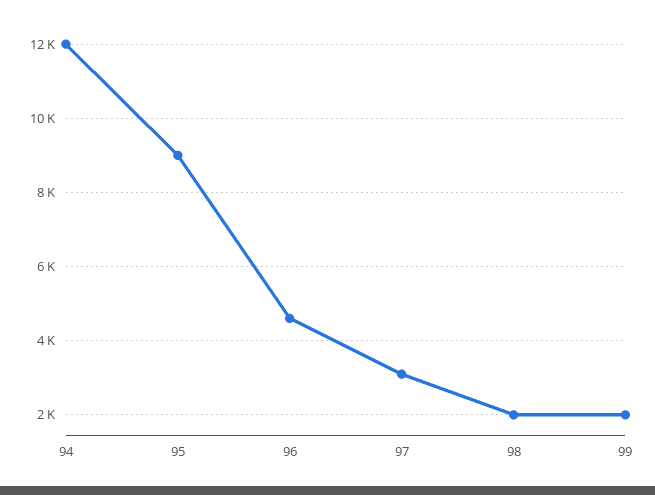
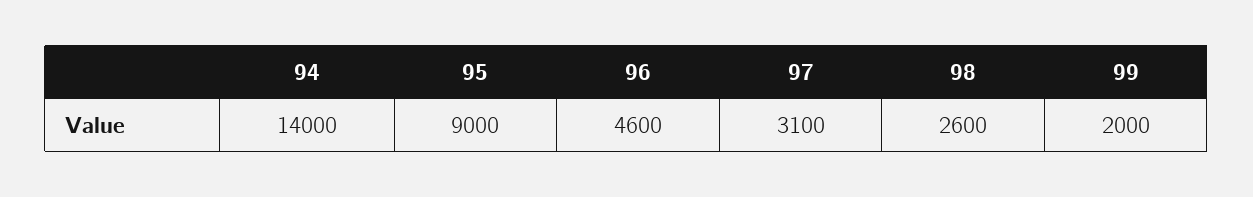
  {
-   "94": 12000,
+   "94": 14000,
    "95": 9000,
    "96": 4600,
    "97": 3100,
-   "98": 2000,
+   "98": 2600,
    "99": 2000
  }

